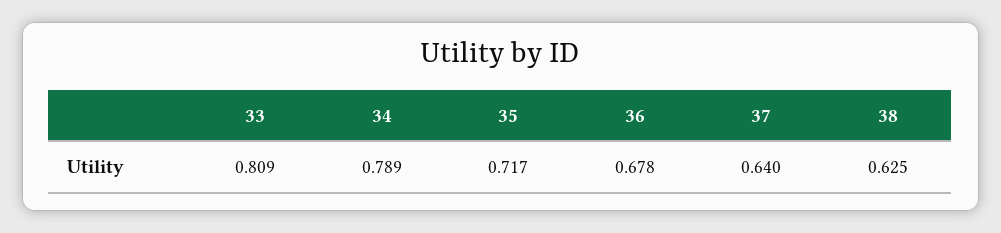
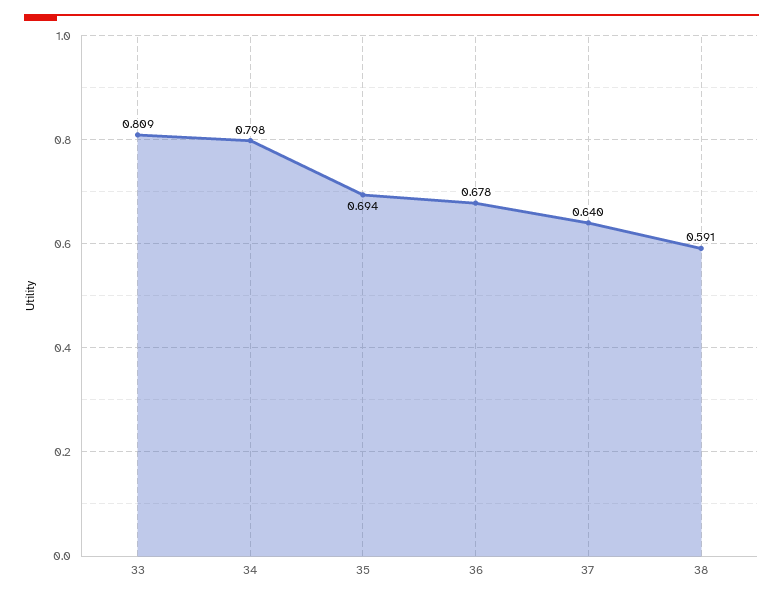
  {
    "33": 0.809,
-   "34": 0.789,
+   "34": 0.798,
-   "35": 0.717,
+   "35": 0.694,
    "36": 0.678,
    "37": 0.64,
-   "38": 0.625
+   "38": 0.591
  }

